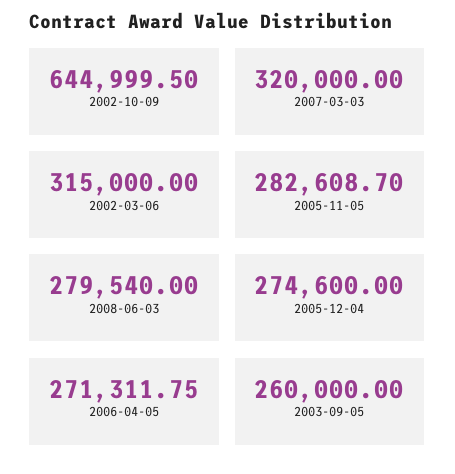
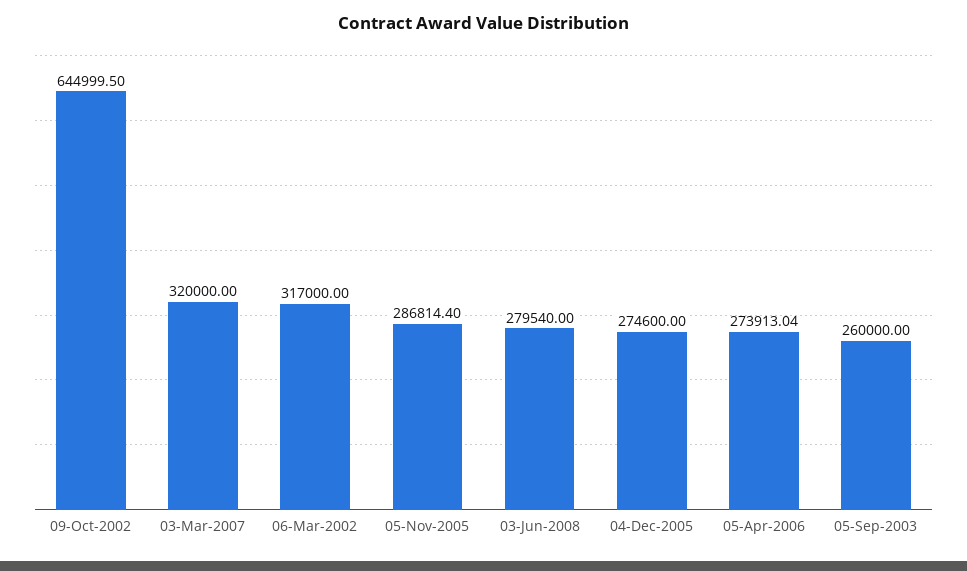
  {
    "2002-10-09": 644999.5,
    "2007-03-03": 320000,
-   "2002-03-06": 315000,
+   "2002-03-06": 317000,
-   "2005-11-05": 282608.7,
+   "2005-11-05": 286814.4,
    "2008-06-03": 279540,
    "2005-12-04": 274600,
-   "2006-04-05": 271311.75,
+   "2006-04-05": 273913.04,
    "2003-09-05": 260000
  }

